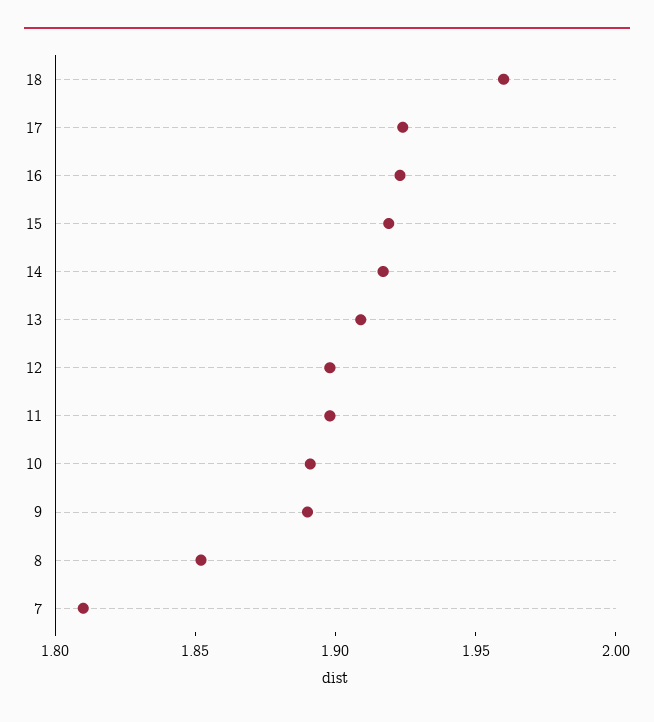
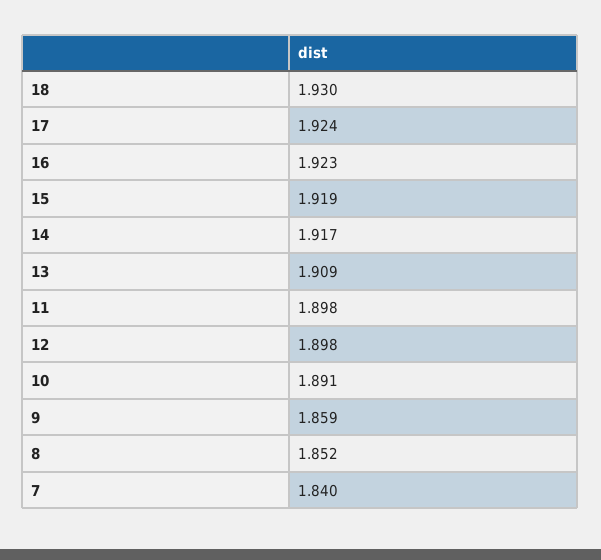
  {
-   "18": 1.96,
+   "18": 1.93,
    "17": 1.924,
    "16": 1.923,
    "15": 1.919,
    "14": 1.917,
    "13": 1.909,
    "12": 1.898,
    "11": 1.898,
    "10": 1.891,
-   "9": 1.89,
+   "9": 1.859,
    "8": 1.852,
-   "7": 1.81
+   "7": 1.84
  }

